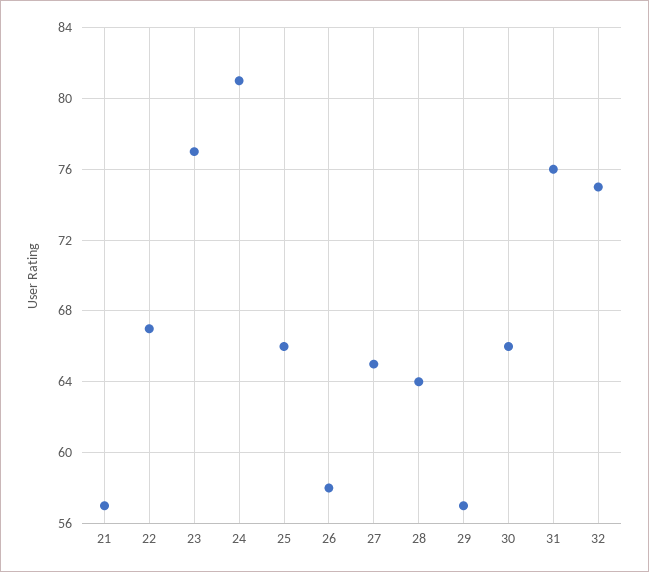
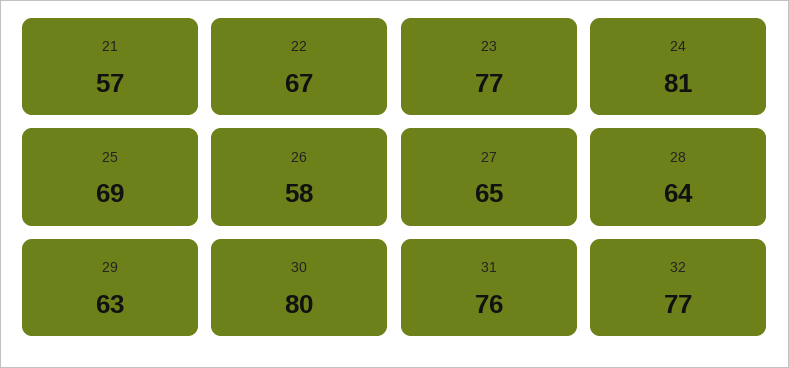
  {
    "21": 57,
    "22": 67,
    "23": 77,
    "24": 81,
-   "25": 66,
+   "25": 69,
    "26": 58,
    "27": 65,
    "28": 64,
-   "29": 57,
+   "29": 63,
-   "30": 66,
+   "30": 80,
    "31": 76,
-   "32": 75
+   "32": 77
  }

